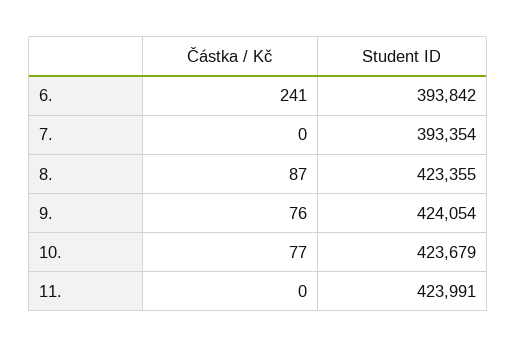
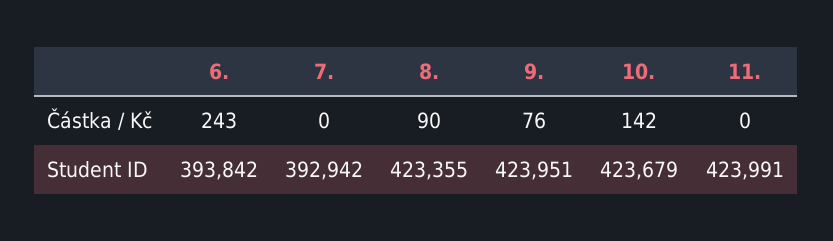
  {
    "Částka / Kč": {
-     "6.": 241,
+     "6.": 243,
      "7.": 0,
-     "8.": 87,
+     "8.": 90,
      "9.": 76,
-     "10.": 77,
+     "10.": 142,
      "11.": 0
    },
    "Student ID": {
      "6.": 393842,
-     "7.": 393354,
+     "7.": 392942,
      "8.": 423355,
-     "9.": 424054,
+     "9.": 423951,
      "10.": 423679,
      "11.": 423991
    }
  }

